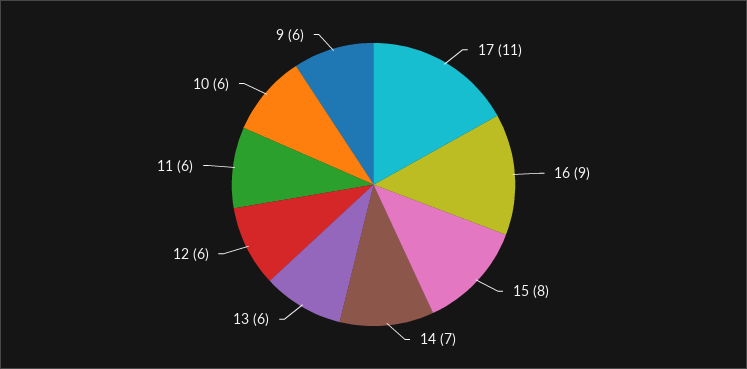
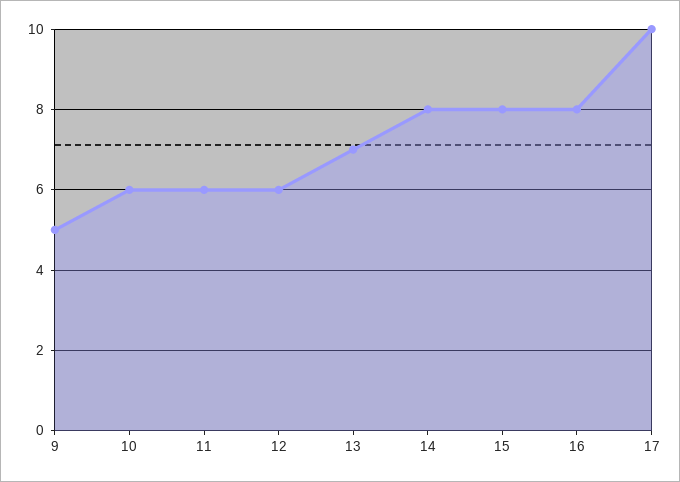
  {
-   "17": 11,
+   "17": 10,
-   "16": 9,
+   "16": 8,
    "15": 8,
-   "14": 7,
+   "14": 8,
-   "13": 6,
+   "13": 7,
    "12": 6,
    "11": 6,
    "10": 6,
-   "9": 6
+   "9": 5
  }

